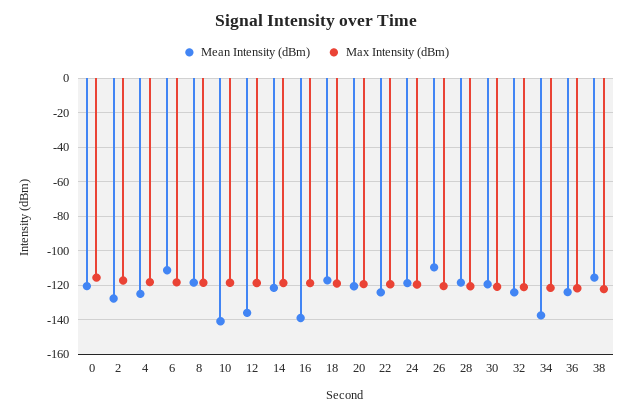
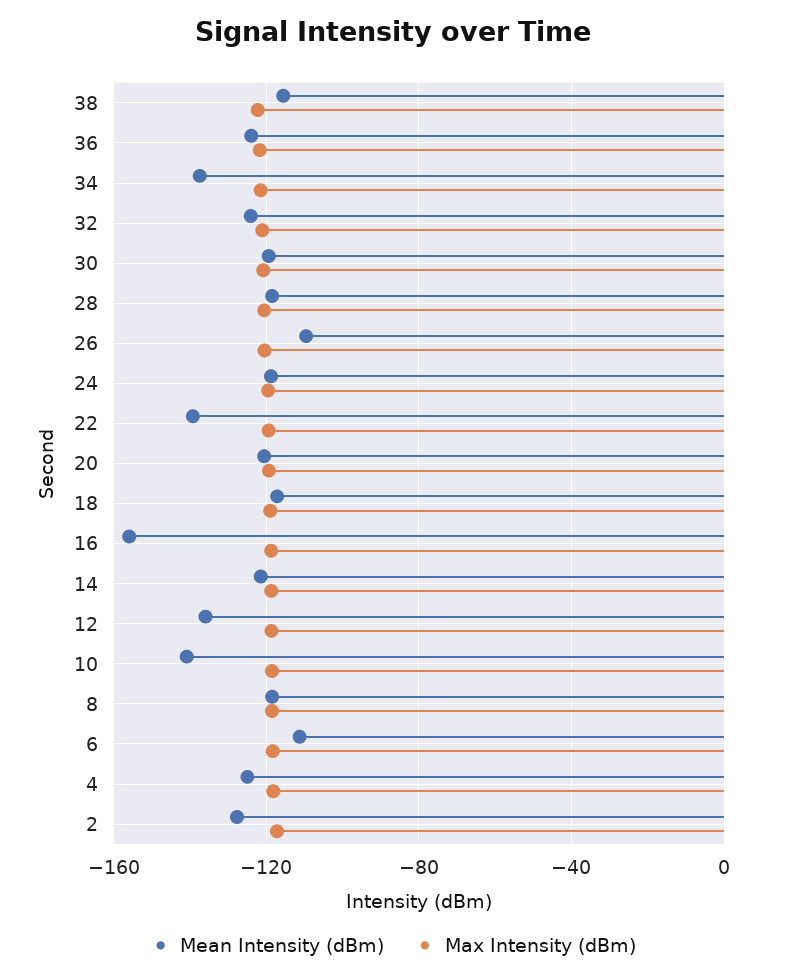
  {
    "Mean Intensity (dBm)": {
-     "0": -120,
      "2": -130,
      "4": -125,
      "6": -110,
      "8": -120,
      "10": -140,
      "12": -135,
      "14": -120,
-     "16": -140,
+     "16": -155,
      "18": -115,
      "20": -120,
-     "22": -125,
+     "22": -140,
      "24": -120,
      "26": -110,
      "28": -120,
      "30": -120,
      "32": -125,
      "34": -140,
      "36": -125,
      "38": -115
    },
    "Max Intensity (dBm)": {
-     "0": -115,
      "2": -115,
      "4": -120,
      "6": -120,
      "8": -120,
      "10": -120,
      "12": -120,
      "14": -120,
      "16": -120,
      "18": -120,
      "20": -120,
      "22": -120,
      "24": -120,
      "26": -120,
      "28": -120,
      "30": -120,
      "32": -120,
      "34": -120,
      "36": -120,
      "38": -120
    }
  }

